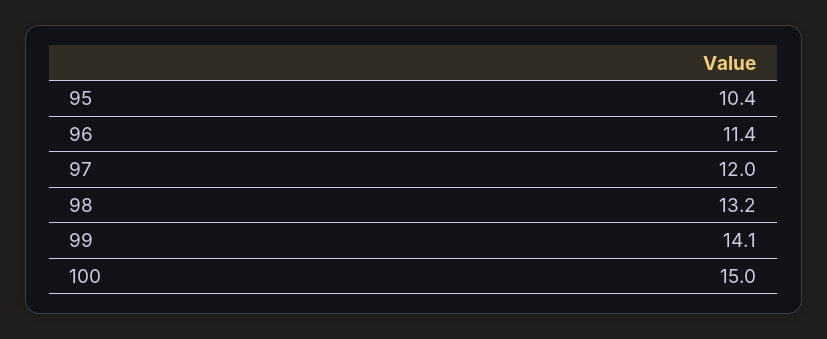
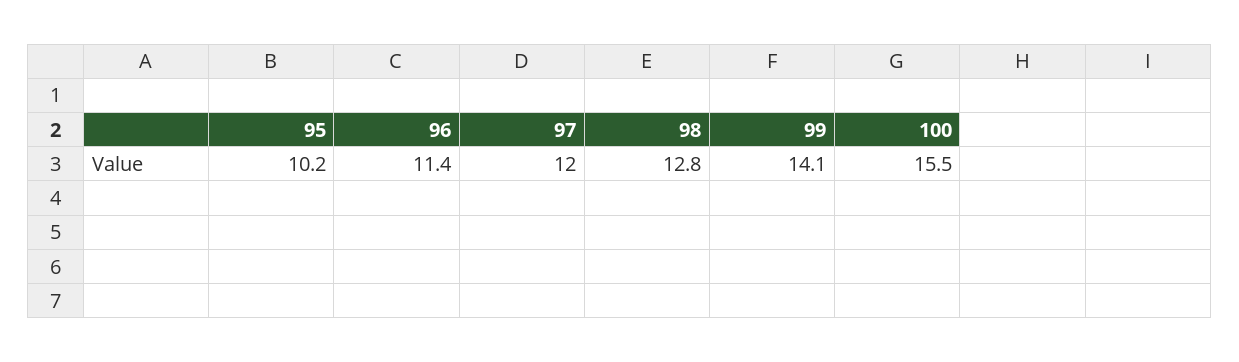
  {
-   "95": 10.4,
+   "95": 10.2,
    "96": 11.4,
    "97": 12,
-   "98": 13.2,
+   "98": 12.8,
    "99": 14.1,
-   "100": 15
+   "100": 15.5
  }

